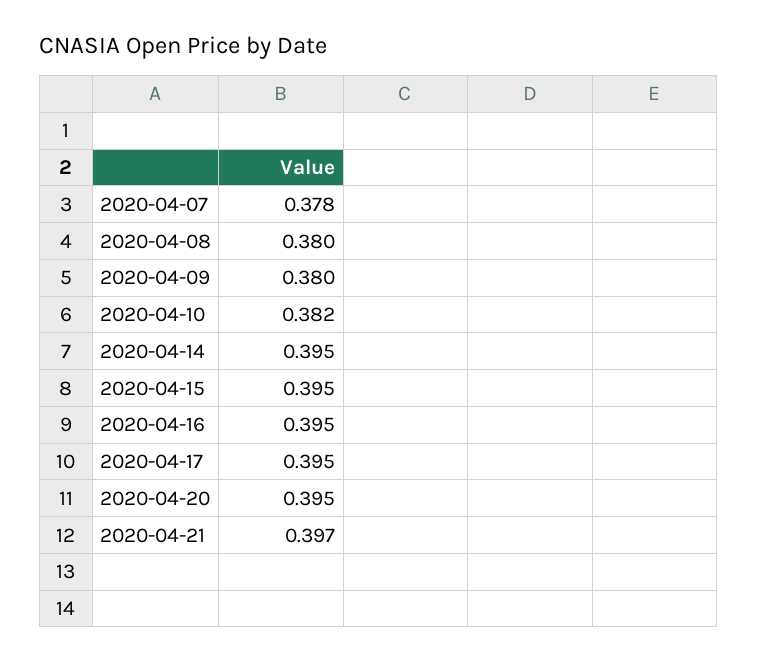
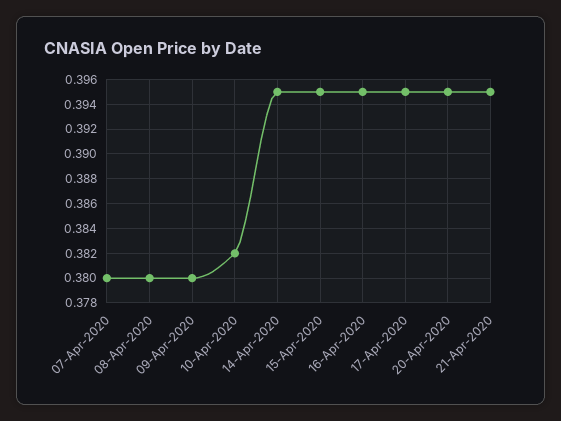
  {
-   "2020-04-07": 0.378,
+   "2020-04-07": 0.38,
    "2020-04-08": 0.38,
    "2020-04-09": 0.38,
    "2020-04-10": 0.382,
    "2020-04-14": 0.395,
    "2020-04-15": 0.395,
    "2020-04-16": 0.395,
    "2020-04-17": 0.395,
    "2020-04-20": 0.395,
-   "2020-04-21": 0.397
+   "2020-04-21": 0.395
  }

